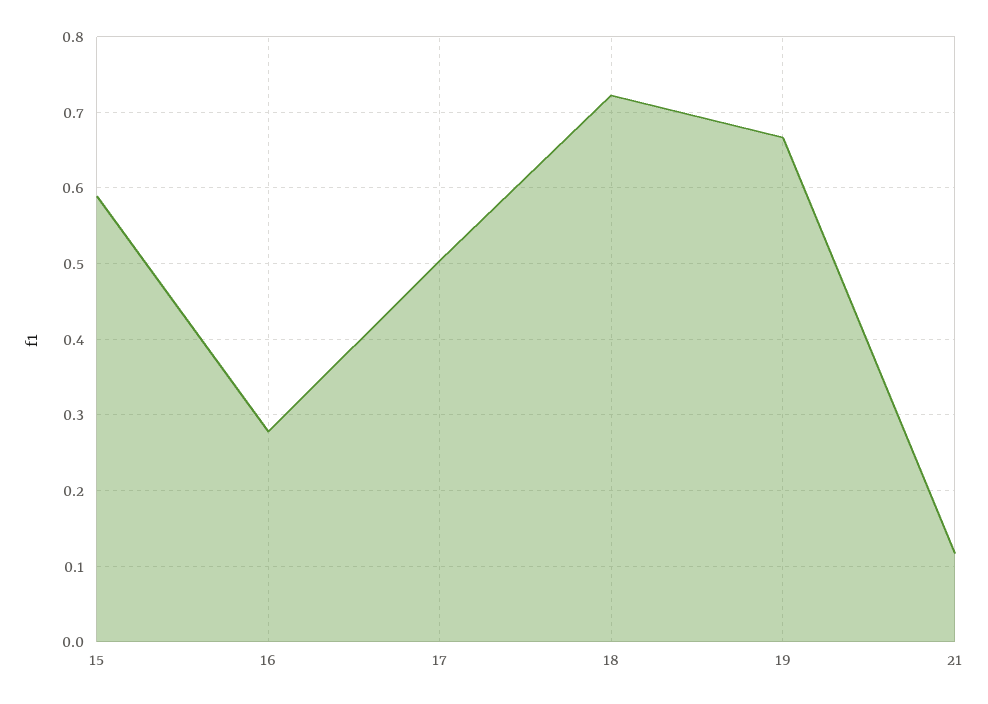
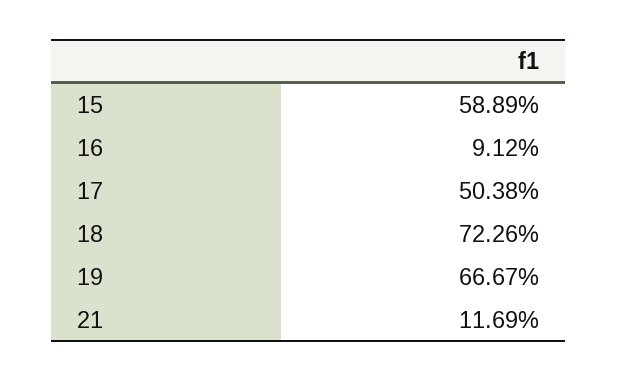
  {
    "15": 0.5889,
-   "16": 0.28,
+   "16": 0.0912,
    "17": 0.5038,
    "18": 0.7226,
    "19": 0.6667,
    "21": 0.1169
  }

